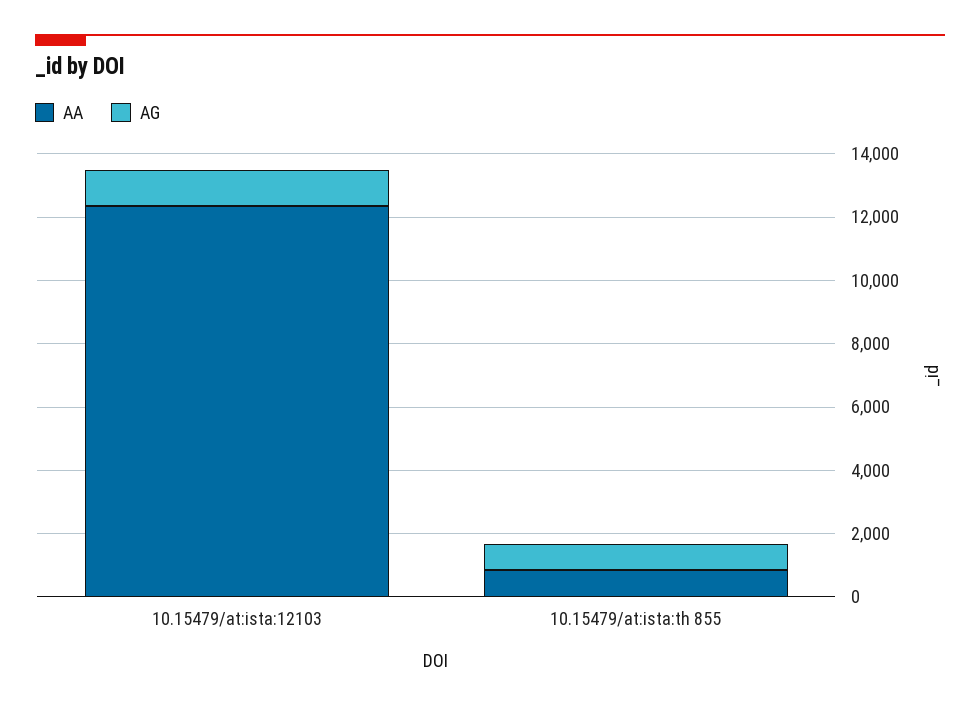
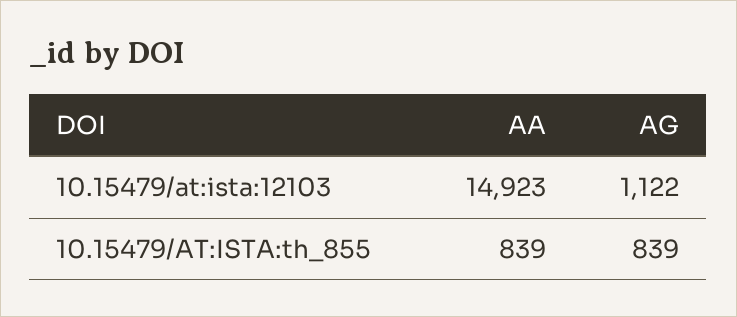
  {
    "AA": {
-     "10.15479/at:ista:12103": 12500,
+     "10.15479/at:ista:12103": 14923,
      "10.15479/at:ista:th 855": 839
    },
    "AG": {
      "10.15479/at:ista:12103": 1122,
      "10.15479/at:ista:th 855": 839
    }
  }

